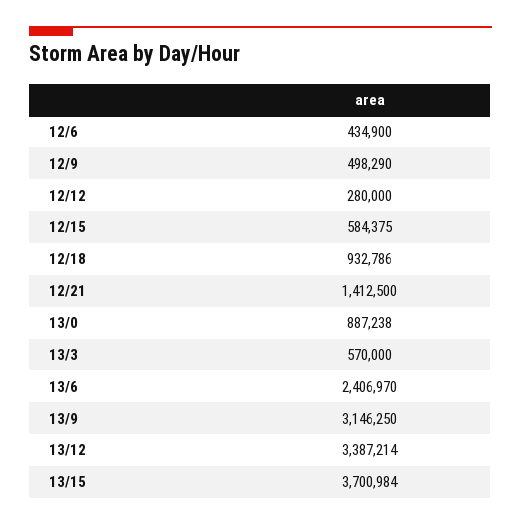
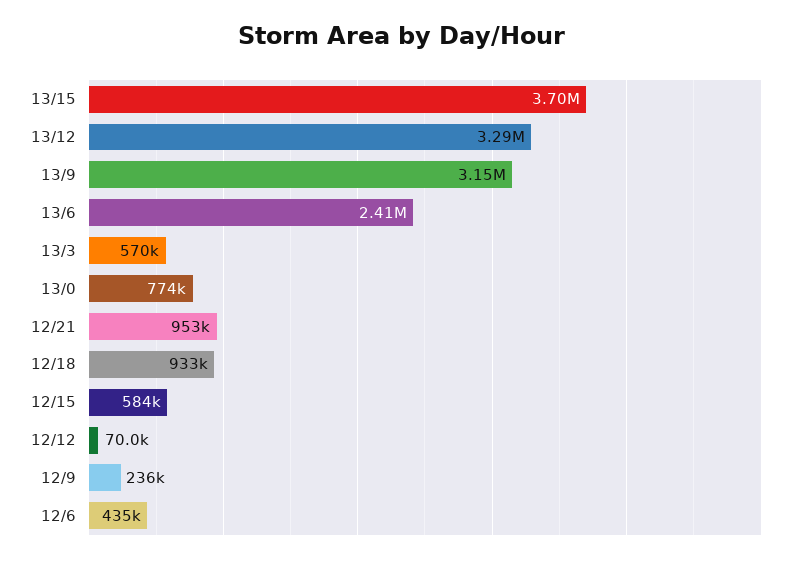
  {
    "12/6": 434900,
-   "12/9": 498290,
+   "12/9": 236000,
-   "12/12": 280000,
+   "12/12": 70000,
    "12/15": 584375,
    "12/18": 932786,
-   "12/21": 1412500,
+   "12/21": 953000,
-   "13/0": 887238,
+   "13/0": 774000,
    "13/3": 570000,
    "13/6": 2406970,
    "13/9": 3146250,
-   "13/12": 3387214,
+   "13/12": 3290000,
    "13/15": 3700984
  }

